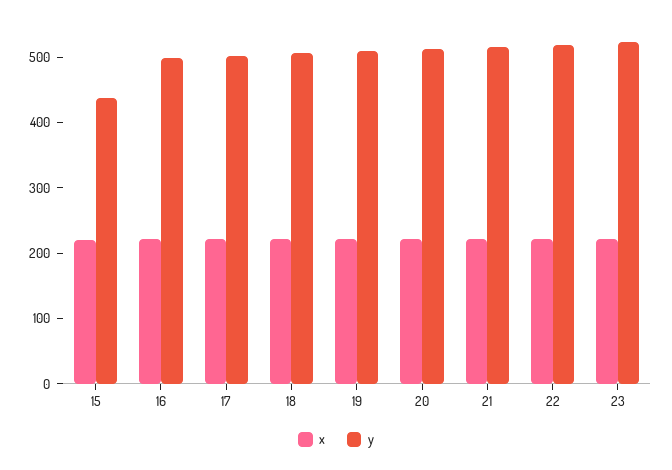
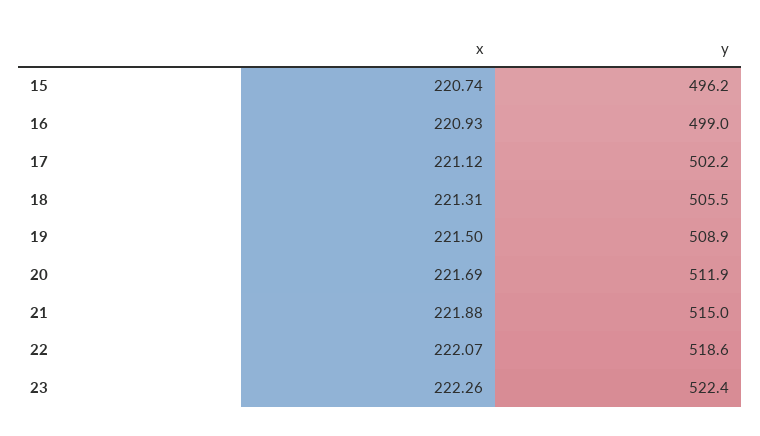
  {
    "x": {
      "15": 220.74,
      "16": 220.93,
      "17": 221.12,
      "18": 221.31,
      "19": 221.5,
      "20": 221.69,
      "21": 221.88,
      "22": 222.07,
      "23": 222.26
    },
    "y": {
-     "15": 440,
+     "15": 496.2,
      "16": 499,
      "17": 502.2,
      "18": 505.5,
      "19": 508.9,
      "20": 511.9,
      "21": 515,
      "22": 518.6,
      "23": 522.4
    }
  }

